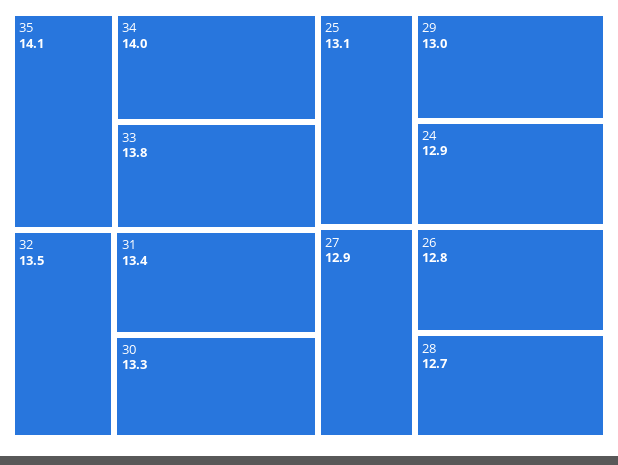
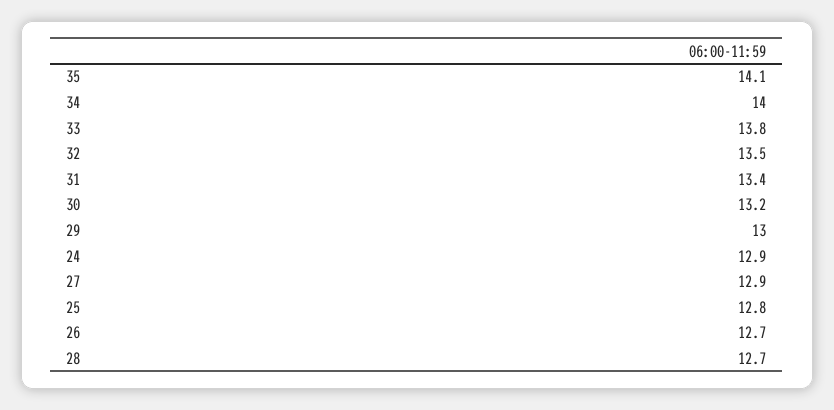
  {
    "35": 14.1,
    "34": 14,
    "33": 13.8,
    "32": 13.5,
    "31": 13.4,
-   "30": 13.3,
+   "30": 13.2,
-   "25": 13.1,
+   "25": 12.8,
    "29": 13,
    "24": 12.9,
    "27": 12.9,
-   "26": 12.8,
+   "26": 12.7,
    "28": 12.7
  }

